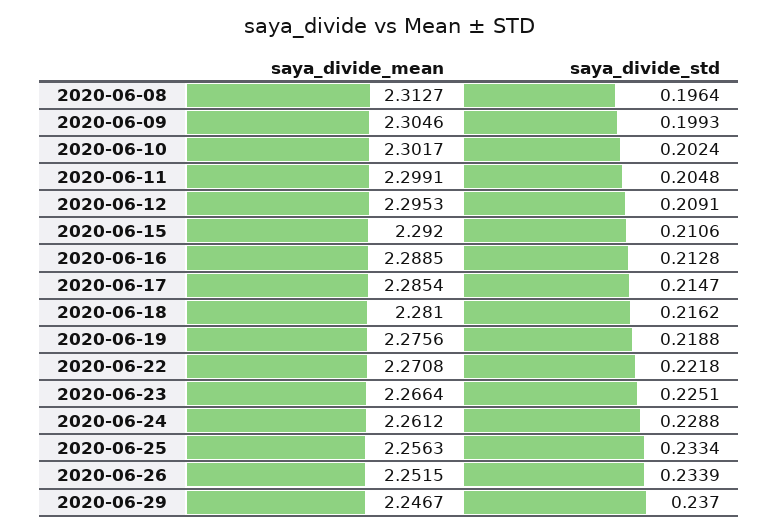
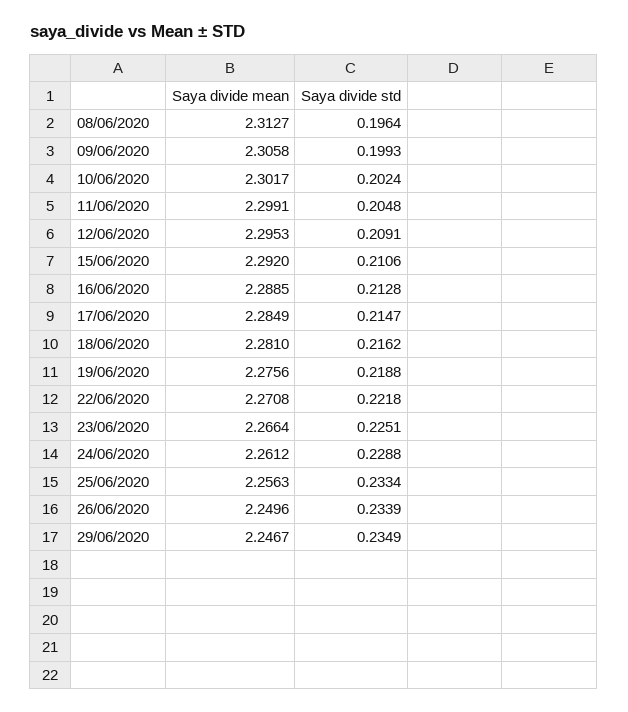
  {
    "saya_divide_mean": {
      "2020-06-08": 2.3127,
-     "2020-06-09": 2.3046,
+     "2020-06-09": 2.3058,
      "2020-06-10": 2.3017,
      "2020-06-11": 2.2991,
      "2020-06-12": 2.2953,
      "2020-06-15": 2.292,
      "2020-06-16": 2.2885,
-     "2020-06-17": 2.2854,
+     "2020-06-17": 2.2849,
      "2020-06-18": 2.281,
      "2020-06-19": 2.2756,
      "2020-06-22": 2.2708,
      "2020-06-23": 2.2664,
      "2020-06-24": 2.2612,
      "2020-06-25": 2.2563,
-     "2020-06-26": 2.2515,
+     "2020-06-26": 2.2496,
      "2020-06-29": 2.2467
    },
    "saya_divide_std": {
      "2020-06-08": 0.1964,
      "2020-06-09": 0.1993,
      "2020-06-10": 0.2024,
      "2020-06-11": 0.2048,
      "2020-06-12": 0.2091,
      "2020-06-15": 0.2106,
      "2020-06-16": 0.2128,
      "2020-06-17": 0.2147,
      "2020-06-18": 0.2162,
      "2020-06-19": 0.2188,
      "2020-06-22": 0.2218,
      "2020-06-23": 0.2251,
      "2020-06-24": 0.2288,
      "2020-06-25": 0.2334,
      "2020-06-26": 0.2339,
-     "2020-06-29": 0.237
+     "2020-06-29": 0.2349
    }
  }

